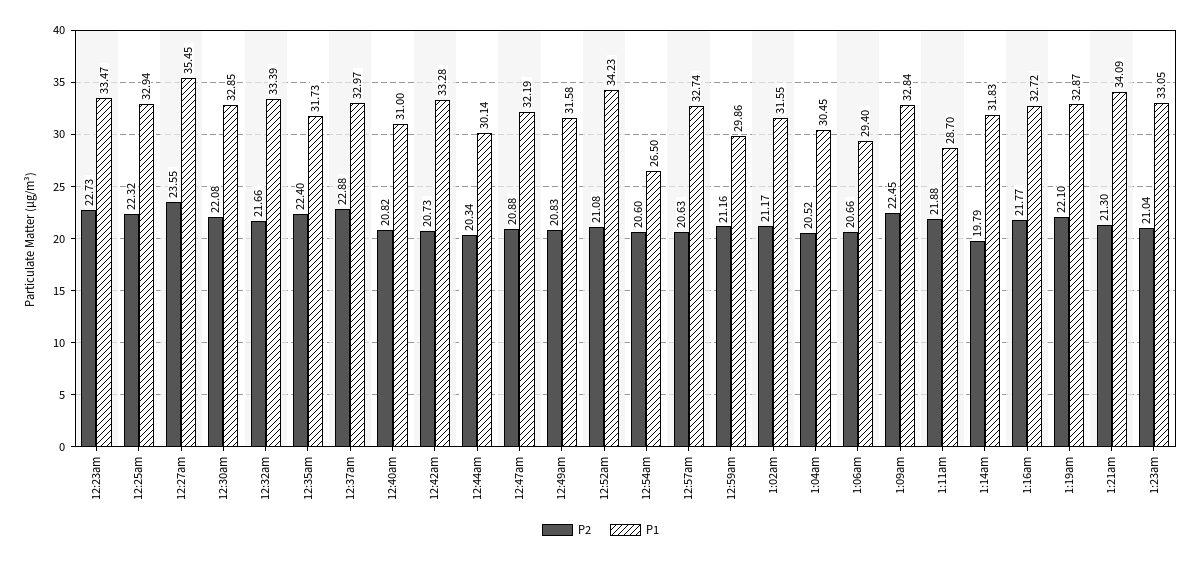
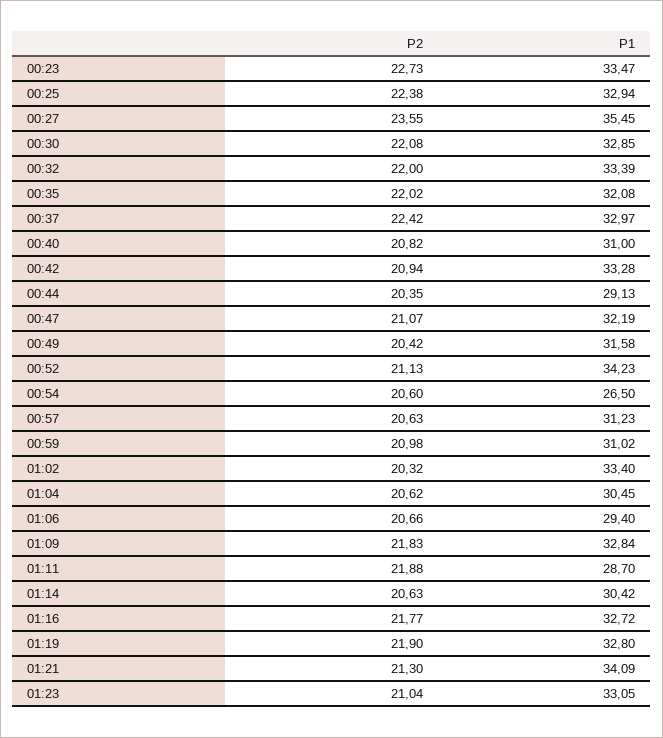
  {
    "P2": {
      "12:23am": 22.73,
-     "12:25am": 22.32,
+     "12:25am": 22.38,
      "12:27am": 23.55,
      "12:30am": 22.08,
-     "12:32am": 21.66,
+     "12:32am": 22,
-     "12:35am": 22.4,
+     "12:35am": 22.02,
-     "12:37am": 22.88,
+     "12:37am": 22.42,
      "12:40am": 20.82,
-     "12:42am": 20.73,
+     "12:42am": 20.94,
-     "12:44am": 20.34,
+     "12:44am": 20.35,
-     "12:47am": 20.88,
+     "12:47am": 21.07,
-     "12:49am": 20.83,
+     "12:49am": 20.42,
-     "12:52am": 21.08,
+     "12:52am": 21.13,
      "12:54am": 20.6,
      "12:57am": 20.63,
-     "12:59am": 21.16,
+     "12:59am": 20.98,
-     "1:02am": 21.17,
+     "1:02am": 20.32,
-     "1:04am": 20.52,
+     "1:04am": 20.62,
      "1:06am": 20.66,
-     "1:09am": 22.45,
+     "1:09am": 21.83,
      "1:11am": 21.88,
-     "1:14am": 19.79,
+     "1:14am": 20.63,
      "1:16am": 21.77,
-     "1:19am": 22.1,
+     "1:19am": 21.9,
      "1:21am": 21.3,
      "1:23am": 21.04
    },
    "P1": {
      "12:23am": 33.47,
      "12:25am": 32.94,
      "12:27am": 35.45,
      "12:30am": 32.85,
      "12:32am": 33.39,
-     "12:35am": 31.73,
+     "12:35am": 32.08,
      "12:37am": 32.97,
      "12:40am": 31,
      "12:42am": 33.28,
-     "12:44am": 30.14,
+     "12:44am": 29.13,
      "12:47am": 32.19,
      "12:49am": 31.58,
      "12:52am": 34.23,
      "12:54am": 26.5,
-     "12:57am": 32.74,
+     "12:57am": 31.23,
-     "12:59am": 29.86,
+     "12:59am": 31.02,
-     "1:02am": 31.55,
+     "1:02am": 33.4,
      "1:04am": 30.45,
      "1:06am": 29.4,
      "1:09am": 32.84,
      "1:11am": 28.7,
-     "1:14am": 31.83,
+     "1:14am": 30.42,
      "1:16am": 32.72,
-     "1:19am": 32.87,
+     "1:19am": 32.8,
      "1:21am": 34.09,
      "1:23am": 33.05
    }
  }

